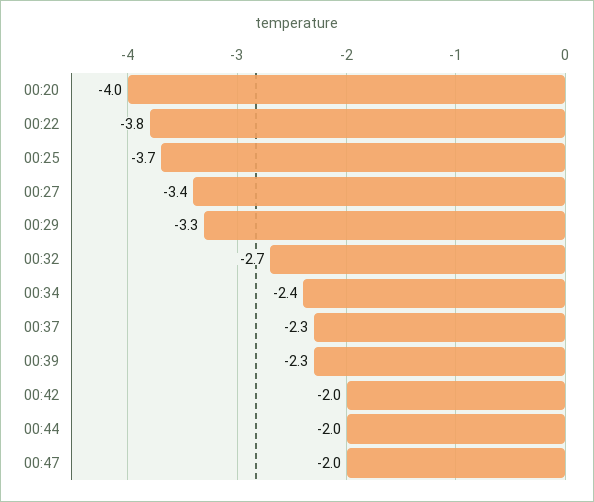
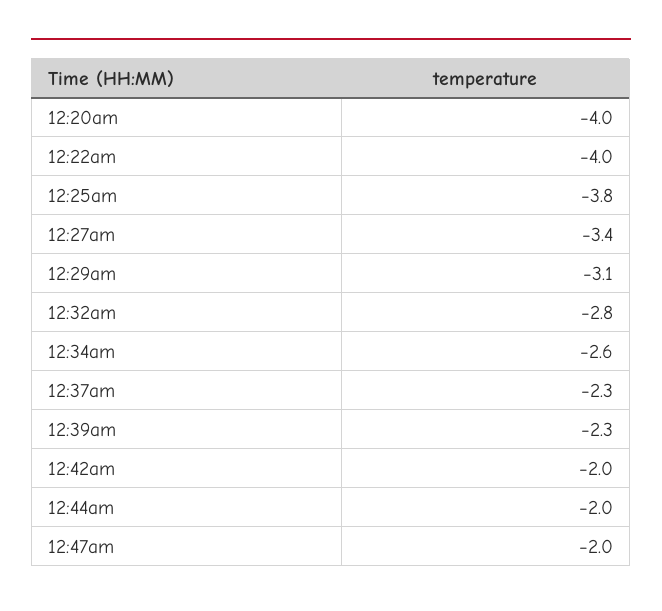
  {
    "00:20": -4,
-   "00:22": -3.8,
+   "00:22": -4,
-   "00:25": -3.7,
+   "00:25": -3.8,
    "00:27": -3.4,
-   "00:29": -3.3,
+   "00:29": -3.1,
-   "00:32": -2.7,
+   "00:32": -2.8,
-   "00:34": -2.4,
+   "00:34": -2.6,
    "00:37": -2.3,
    "00:39": -2.3,
    "00:42": -2,
    "00:44": -2,
    "00:47": -2
  }

